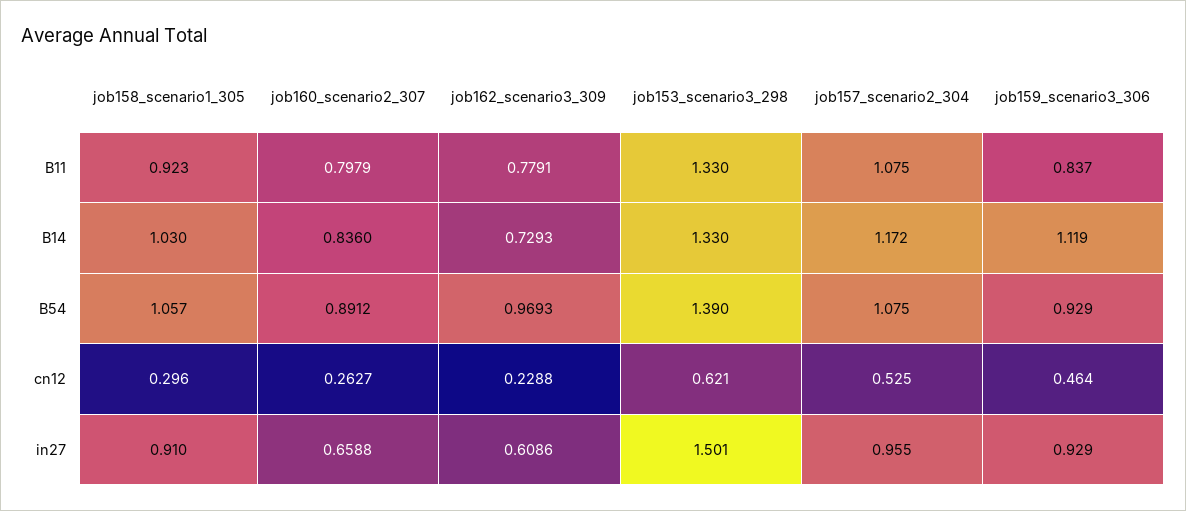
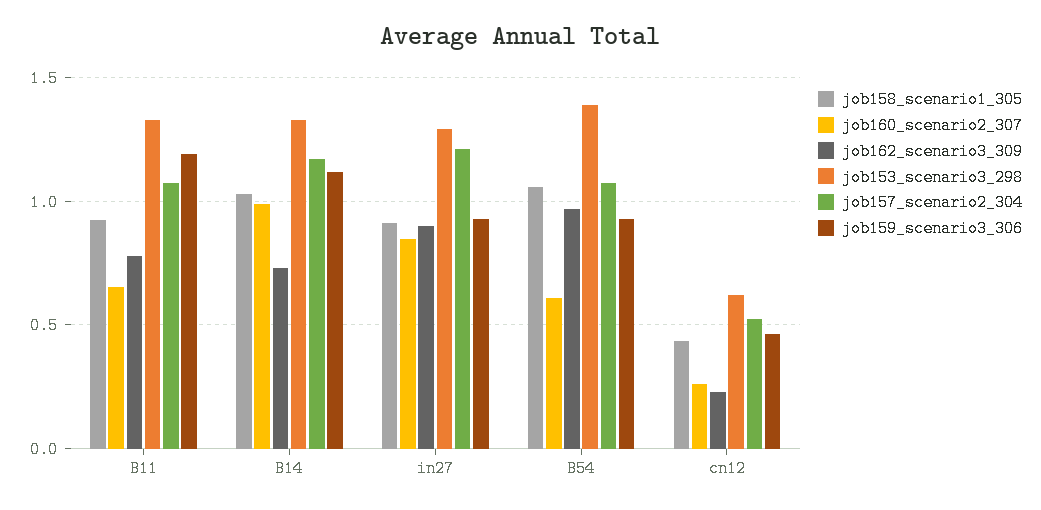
  {
    "job158_scenario1_305": {
      "B11": 0.923,
      "B14": 1.03,
      "B54": 1.057,
-     "cn12": 0.296,
+     "cn12": 0.45,
      "in27": 0.91
    },
    "job160_scenario2_307": {
-     "B11": 0.7979,
+     "B11": 0.65,
-     "B14": 0.836,
+     "B14": 1,
-     "B54": 0.8912,
+     "B54": 0.6,
      "cn12": 0.2627,
-     "in27": 0.6588
+     "in27": 0.85
    },
    "job162_scenario3_309": {
      "B11": 0.7791,
      "B14": 0.7293,
      "B54": 0.9693,
      "cn12": 0.2288,
-     "in27": 0.6086
+     "in27": 0.9
    },
    "job153_scenario3_298": {
      "B11": 1.33,
      "B14": 1.33,
      "B54": 1.39,
      "cn12": 0.621,
-     "in27": 1.501
+     "in27": 1.3
    },
    "job157_scenario2_304": {
      "B11": 1.075,
      "B14": 1.172,
      "B54": 1.075,
      "cn12": 0.525,
-     "in27": 0.955
+     "in27": 1.2
    },
    "job159_scenario3_306": {
-     "B11": 0.837,
+     "B11": 1.2,
      "B14": 1.119,
      "B54": 0.929,
      "cn12": 0.464,
      "in27": 0.929
    }
  }

